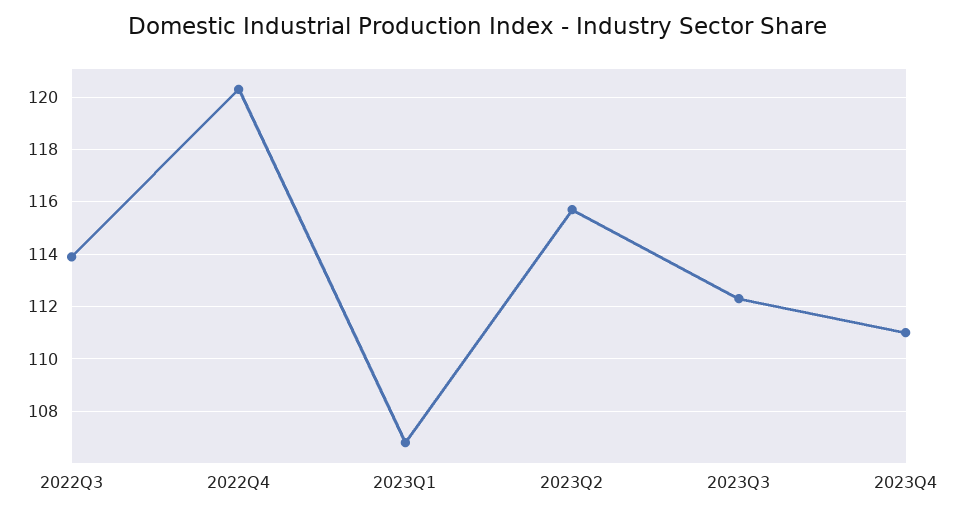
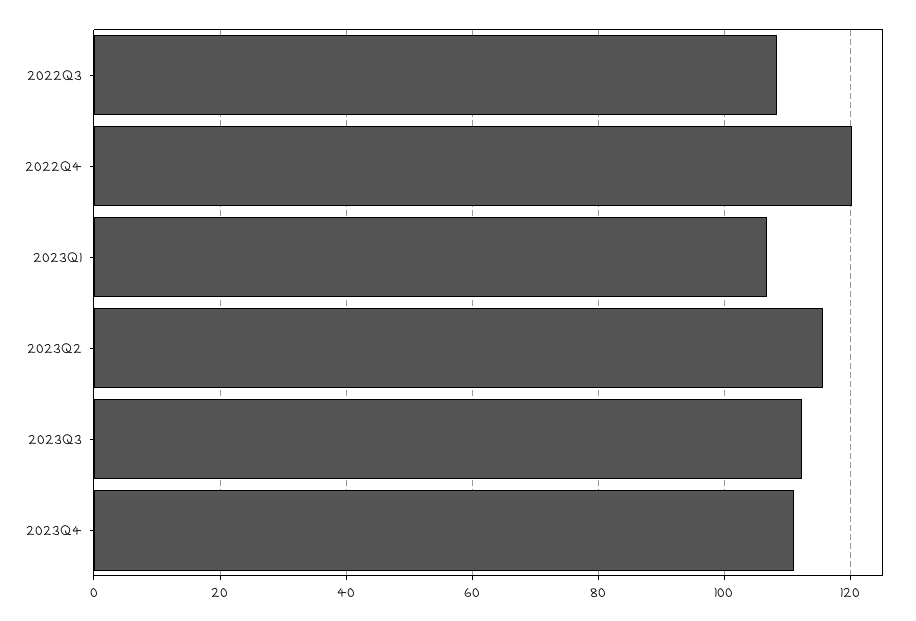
  {
-   "2022Q3": 114,
+   "2022Q3": 108,
    "2022Q4": 120.5,
    "2023Q1": 107,
    "2023Q2": 115.5,
    "2023Q3": 112.5,
    "2023Q4": 111
  }

